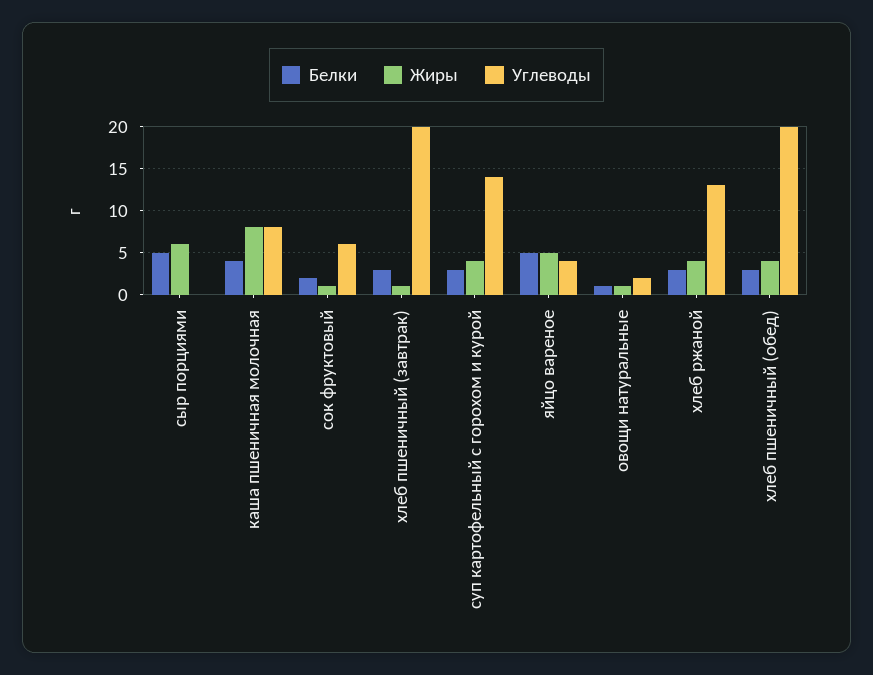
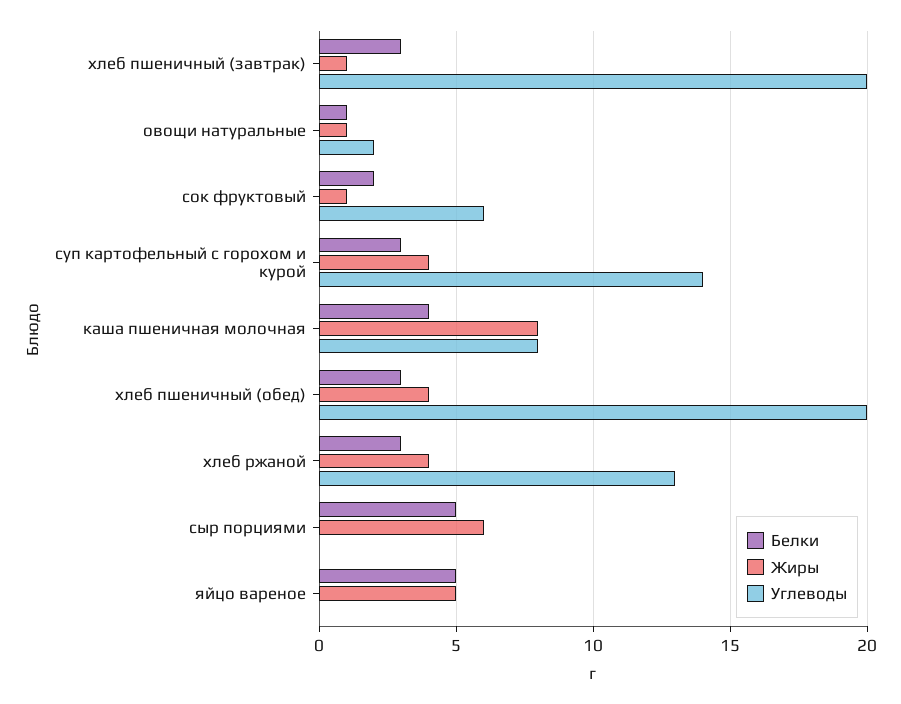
  {
    "Белки": {
      "сыр порциями": 5,
      "каша пшеничная молочная": 4,
      "сок фруктовый": 2,
      "хлеб пшеничный (завтрак)": 3,
      "суп картофельный с горохом и курой": 3,
      "яйцо вареное": 5,
      "овощи натуральные": 1,
      "хлеб ржаной": 3,
      "хлеб пшеничный (обед)": 3
    },
    "Жиры": {
      "сыр порциями": 6,
      "каша пшеничная молочная": 8,
      "сок фруктовый": 1,
      "хлеб пшеничный (завтрак)": 1,
      "суп картофельный с горохом и курой": 4,
      "яйцо вареное": 5,
      "овощи натуральные": 1,
      "хлеб ржаной": 4,
      "хлеб пшеничный (обед)": 4
    },
    "Углеводы": {
      "сыр порциями": 0,
      "каша пшеничная молочная": 8,
      "сок фруктовый": 6,
      "хлеб пшеничный (завтрак)": 20,
      "суп картофельный с горохом и курой": 14,
-     "яйцо вареное": 4,
+     "яйцо вареное": 0,
      "овощи натуральные": 2,
      "хлеб ржаной": 13,
      "хлеб пшеничный (обед)": 20
    }
  }

